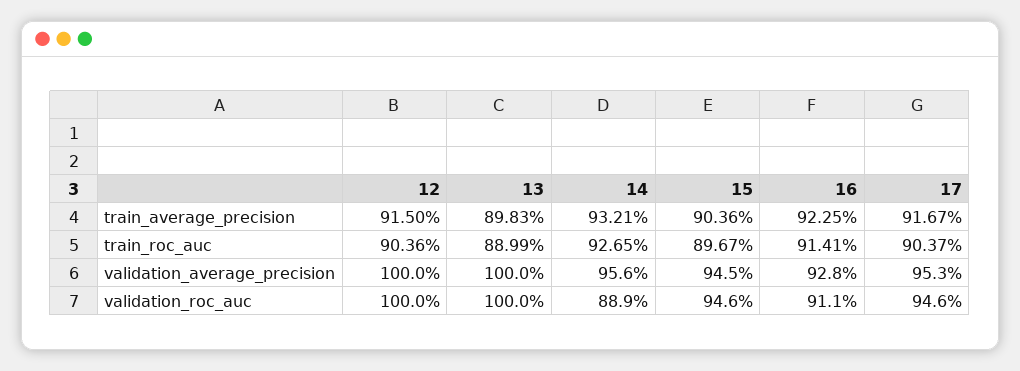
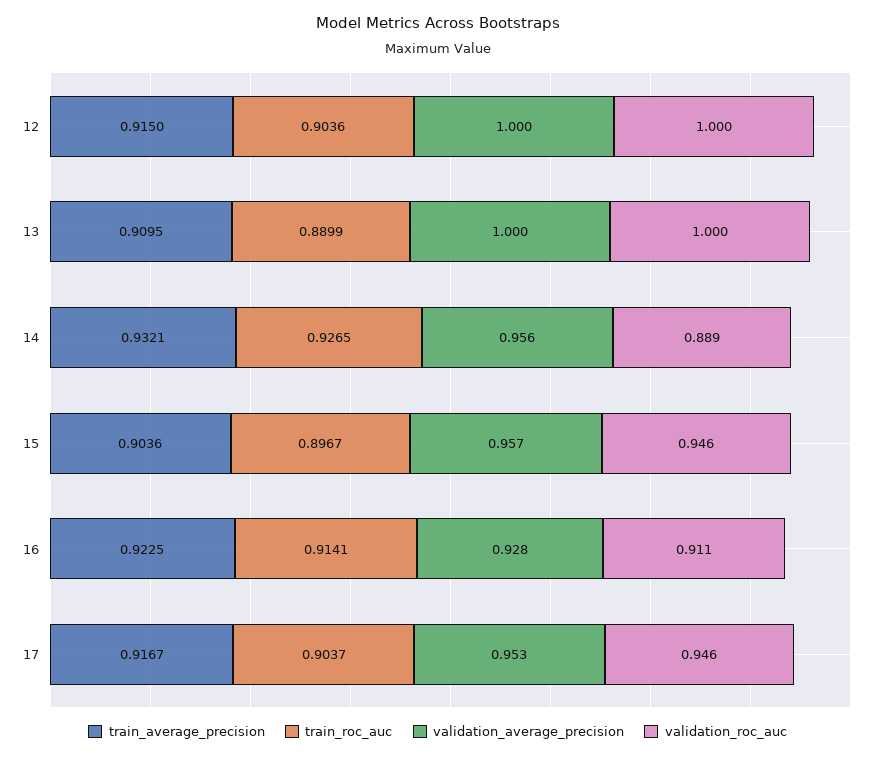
  {
    "train_average_precision": {
      "12": 0.915,
-     "13": 0.8983,
+     "13": 0.9095,
      "14": 0.9321,
      "15": 0.9036,
      "16": 0.9225,
      "17": 0.9167
    },
    "train_roc_auc": {
      "12": 0.9036,
      "13": 0.8899,
      "14": 0.9265,
      "15": 0.8967,
      "16": 0.9141,
      "17": 0.9037
    },
    "validation_average_precision": {
      "12": 1,
      "13": 1,
      "14": 0.956,
-     "15": 0.945,
+     "15": 0.957,
      "16": 0.928,
      "17": 0.953
    },
    "validation_roc_auc": {
      "12": 1,
      "13": 1,
      "14": 0.889,
      "15": 0.946,
      "16": 0.911,
      "17": 0.946
    }
  }

